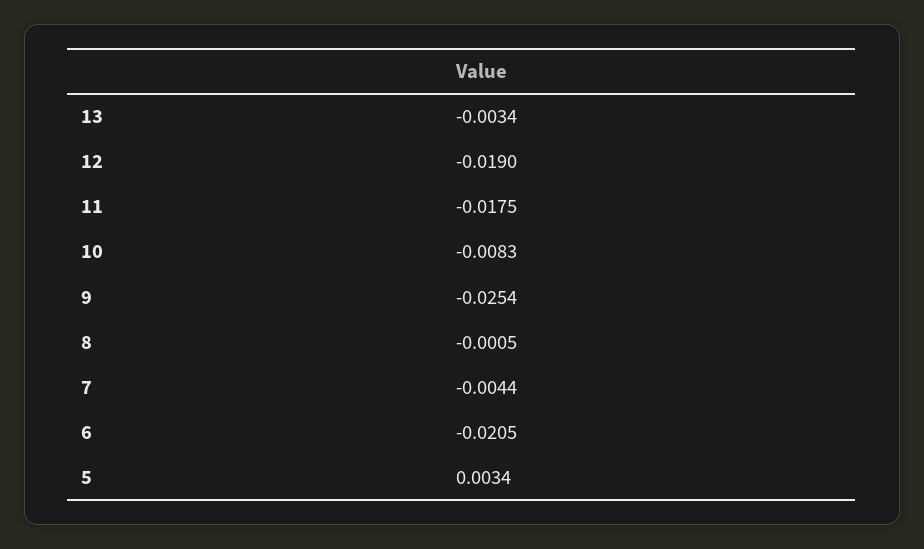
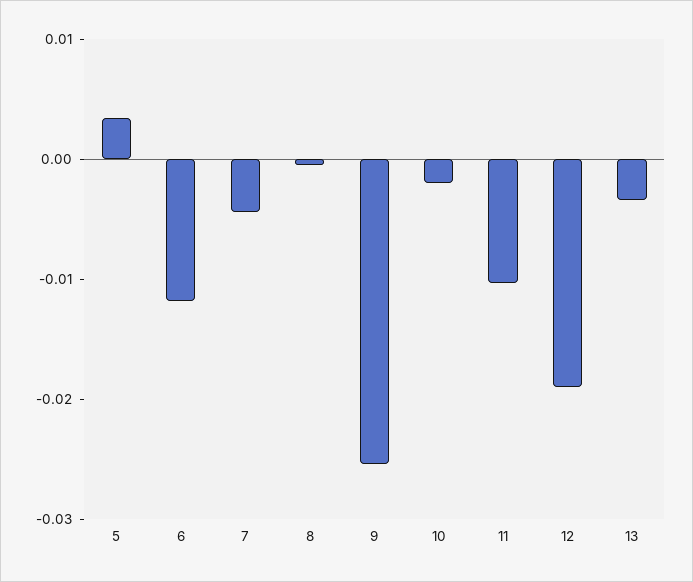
  {
    "13": -0.0034,
    "12": -0.019,
-   "11": -0.0175,
+   "11": -0.01,
-   "10": -0.0083,
+   "10": -0.002,
    "9": -0.0254,
    "8": -0.0005,
    "7": -0.0044,
-   "6": -0.0205,
+   "6": -0.012,
    "5": 0.0034
  }

